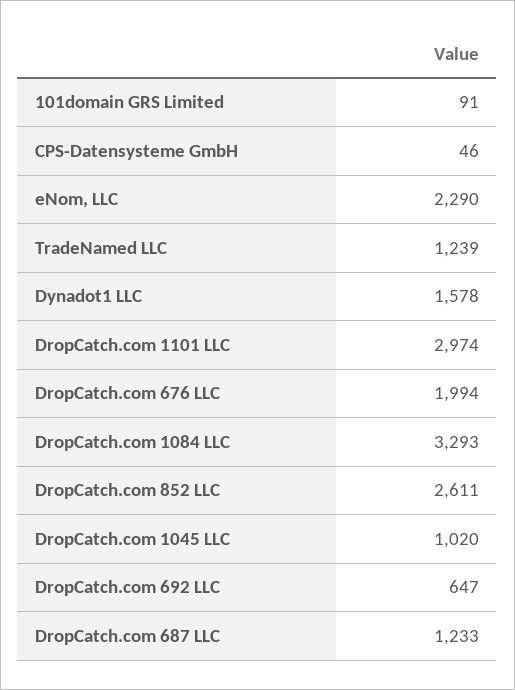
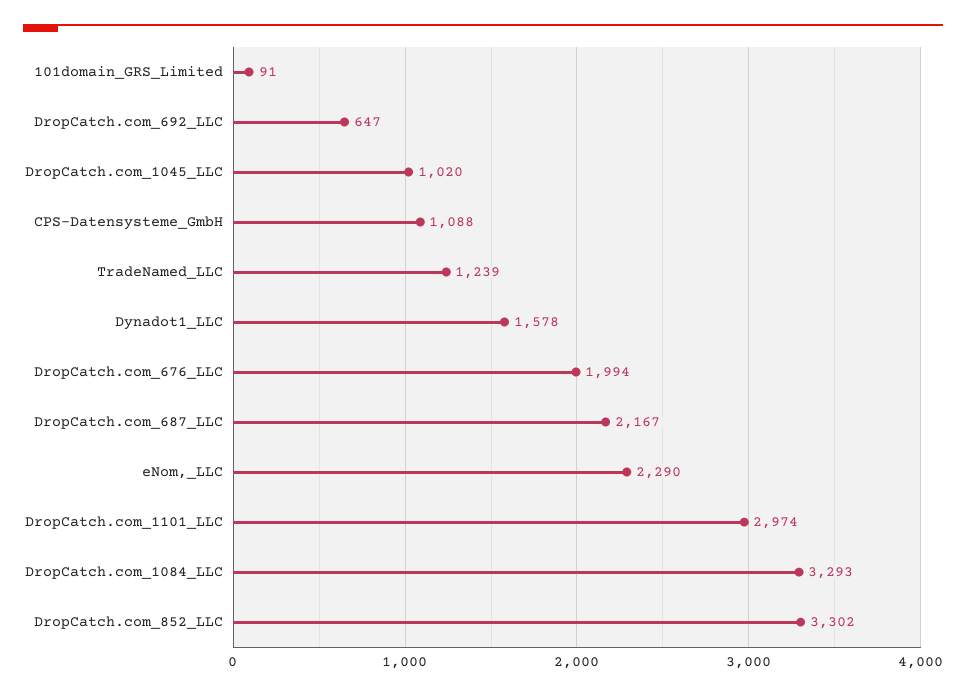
  {
    "101domain GRS Limited": 91,
-   "CPS-Datensysteme GmbH": 46,
+   "CPS-Datensysteme GmbH": 1088,
    "eNom, LLC": 2290,
    "TradeNamed LLC": 1239,
    "Dynadot1 LLC": 1578,
    "DropCatch.com 1101 LLC": 2974,
    "DropCatch.com 676 LLC": 1994,
    "DropCatch.com 1084 LLC": 3293,
-   "DropCatch.com 852 LLC": 2611,
+   "DropCatch.com 852 LLC": 3302,
    "DropCatch.com 1045 LLC": 1020,
    "DropCatch.com 692 LLC": 647,
-   "DropCatch.com 687 LLC": 1233
+   "DropCatch.com 687 LLC": 2167
  }

